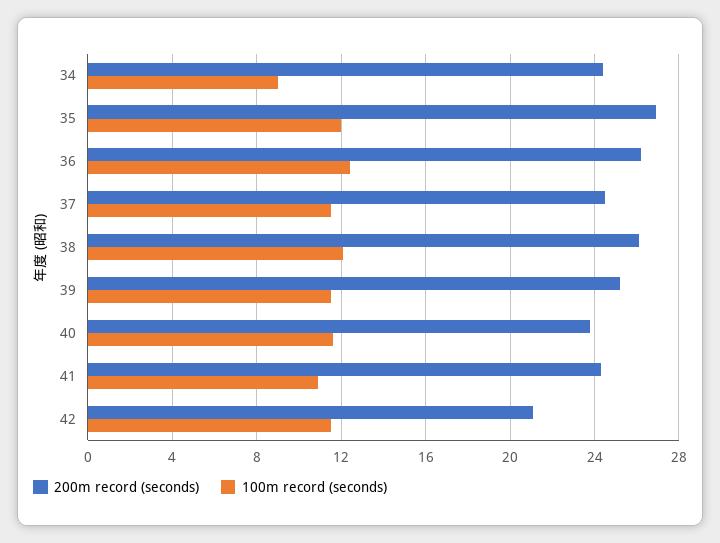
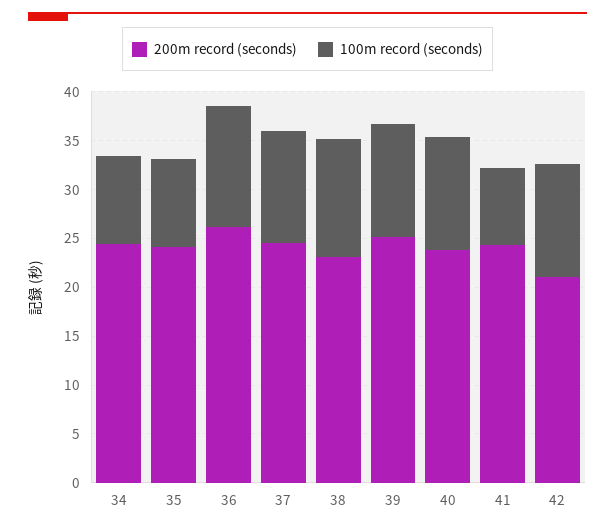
  {
    "200m record (seconds)": {
      "34": 24.5,
-     "35": 27,
+     "35": 24,
      "36": 26,
      "37": 24.5,
-     "38": 26,
+     "38": 23,
      "39": 25,
      "40": 24,
      "41": 24.5,
      "42": 21
    },
    "100m record (seconds)": {
      "34": 9,
-     "35": 12,
+     "35": 9,
      "36": 12.5,
      "37": 11.5,
      "38": 12,
      "39": 11.5,
      "40": 11.5,
-     "41": 11,
+     "41": 8,
      "42": 11.5
    }
  }

